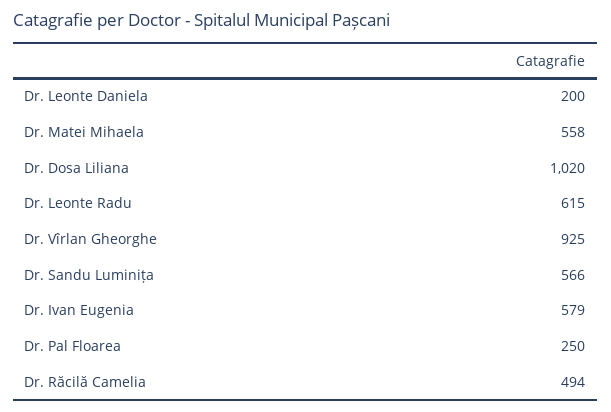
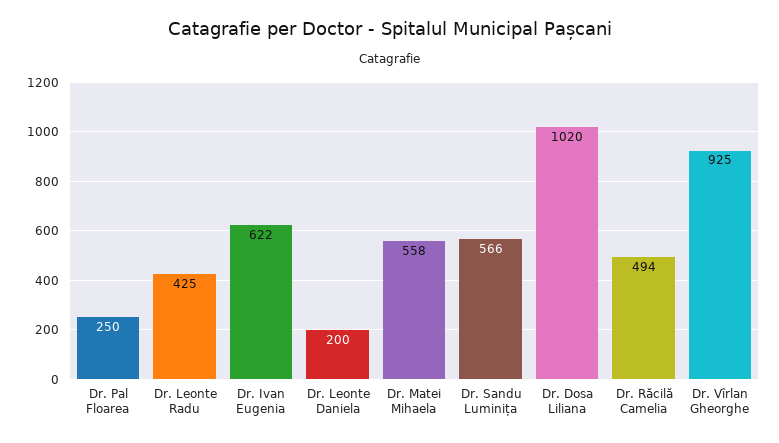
  {
    "Dr. Leonte Daniela": 200,
    "Dr. Matei Mihaela": 558,
    "Dr. Dosa Liliana": 1020,
-   "Dr. Leonte Radu": 615,
+   "Dr. Leonte Radu": 425,
    "Dr. Vîrlan Gheorghe": 925,
    "Dr. Sandu Luminița": 566,
-   "Dr. Ivan Eugenia": 579,
+   "Dr. Ivan Eugenia": 622,
    "Dr. Pal Floarea": 250,
    "Dr. Răcilă Camelia": 494
  }

